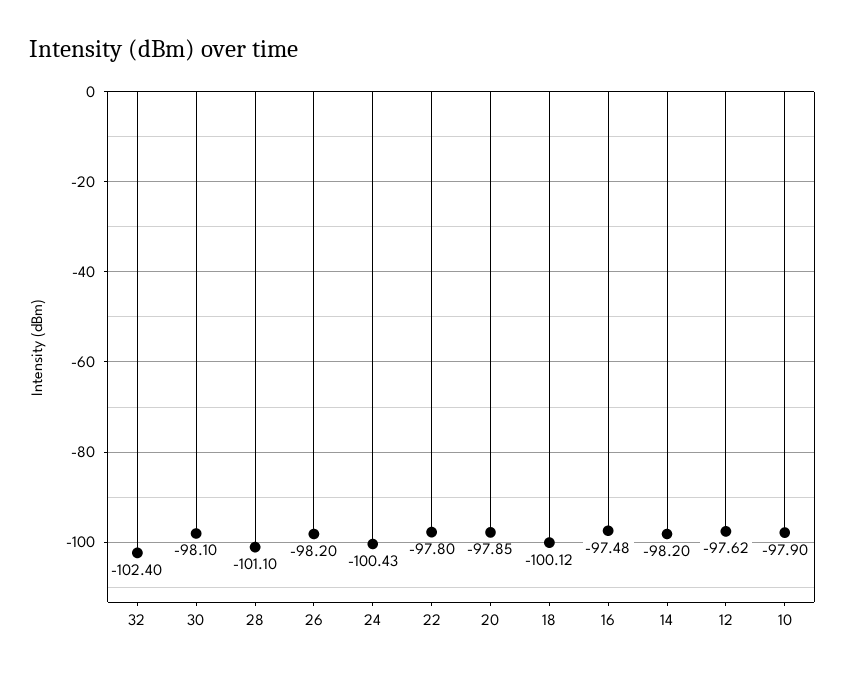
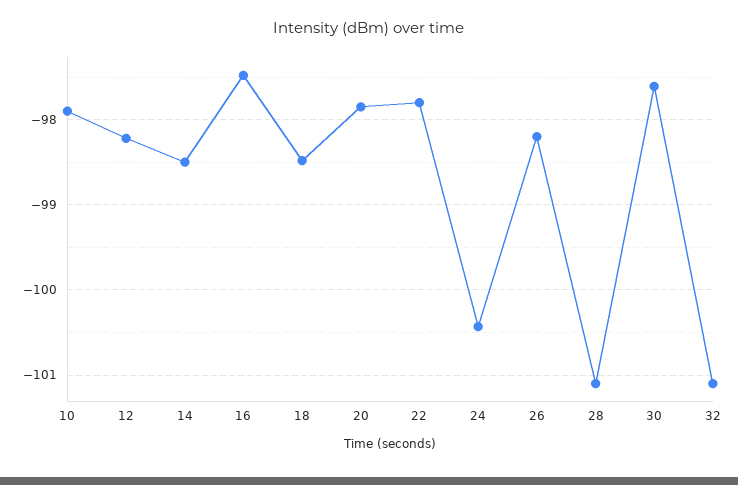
  {
-   "32": -102.4,
+   "32": -101.1,
-   "30": -98.1,
+   "30": -97.6,
    "28": -101.1,
    "26": -98.2,
    "24": -100.43,
    "22": -97.8,
    "20": -97.85,
-   "18": -100.12,
+   "18": -98.5,
    "16": -97.48,
-   "14": -98.2,
+   "14": -98.5,
-   "12": -97.62,
+   "12": -98.2,
    "10": -97.9
  }

